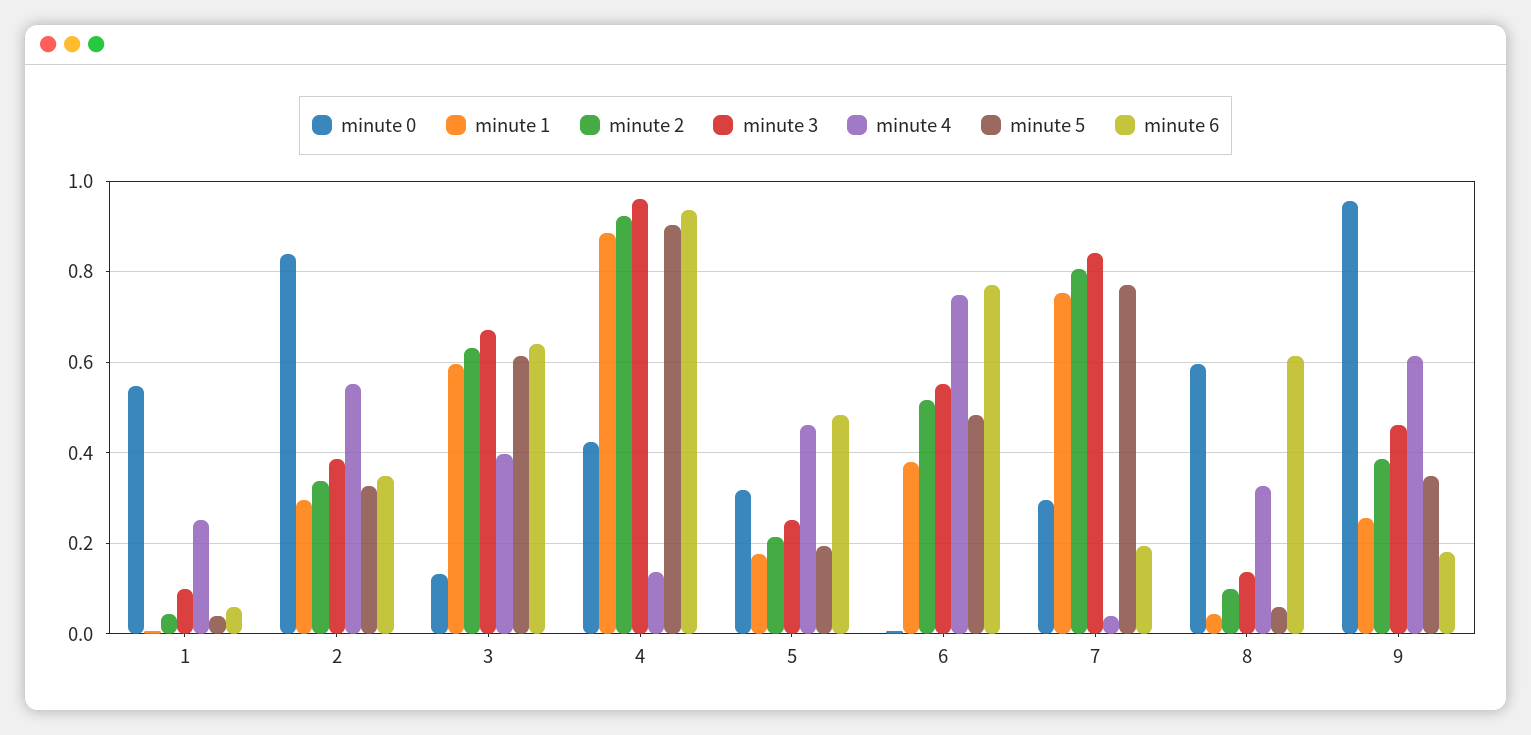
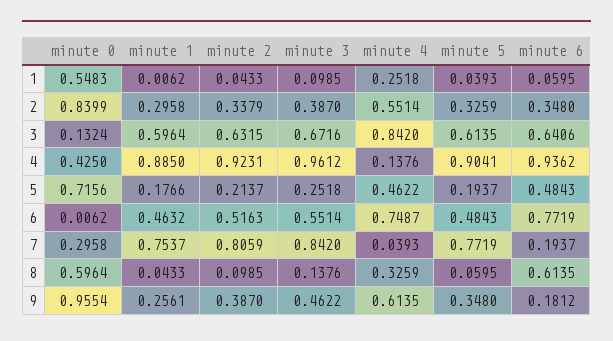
  {
    "minute 0": {
      "1": 0.5483,
      "2": 0.8399,
      "3": 0.1324,
      "4": 0.425,
-     "5": 0.32,
+     "5": 0.7156,
      "6": 0.0062,
      "7": 0.2958,
      "8": 0.5964,
      "9": 0.9554
    },
    "minute 1": {
      "1": 0.0062,
      "2": 0.2958,
      "3": 0.5964,
      "4": 0.885,
      "5": 0.1766,
-     "6": 0.38,
+     "6": 0.4632,
      "7": 0.7537,
      "8": 0.0433,
      "9": 0.2561
    },
    "minute 2": {
      "1": 0.0433,
      "2": 0.3379,
      "3": 0.6315,
      "4": 0.9231,
      "5": 0.2137,
      "6": 0.5163,
      "7": 0.8059,
      "8": 0.0985,
      "9": 0.387
    },
    "minute 3": {
      "1": 0.0985,
      "2": 0.387,
      "3": 0.6716,
      "4": 0.9612,
      "5": 0.2518,
      "6": 0.5514,
      "7": 0.842,
      "8": 0.1376,
      "9": 0.4622
    },
    "minute 4": {
      "1": 0.2518,
      "2": 0.5514,
-     "3": 0.4,
+     "3": 0.842,
      "4": 0.1376,
      "5": 0.4622,
      "6": 0.7487,
      "7": 0.0393,
      "8": 0.3259,
      "9": 0.6135
    },
    "minute 5": {
      "1": 0.0393,
      "2": 0.3259,
      "3": 0.6135,
      "4": 0.9041,
      "5": 0.1937,
      "6": 0.4843,
      "7": 0.7719,
      "8": 0.0595,
      "9": 0.348
    },
    "minute 6": {
      "1": 0.0595,
      "2": 0.348,
      "3": 0.6406,
      "4": 0.9362,
      "5": 0.4843,
      "6": 0.7719,
      "7": 0.1937,
      "8": 0.6135,
      "9": 0.1812
    }
  }

